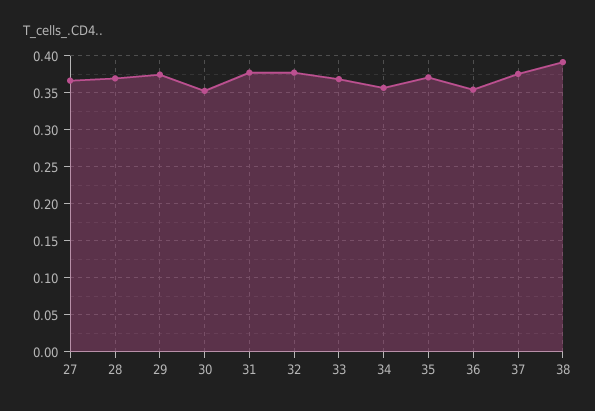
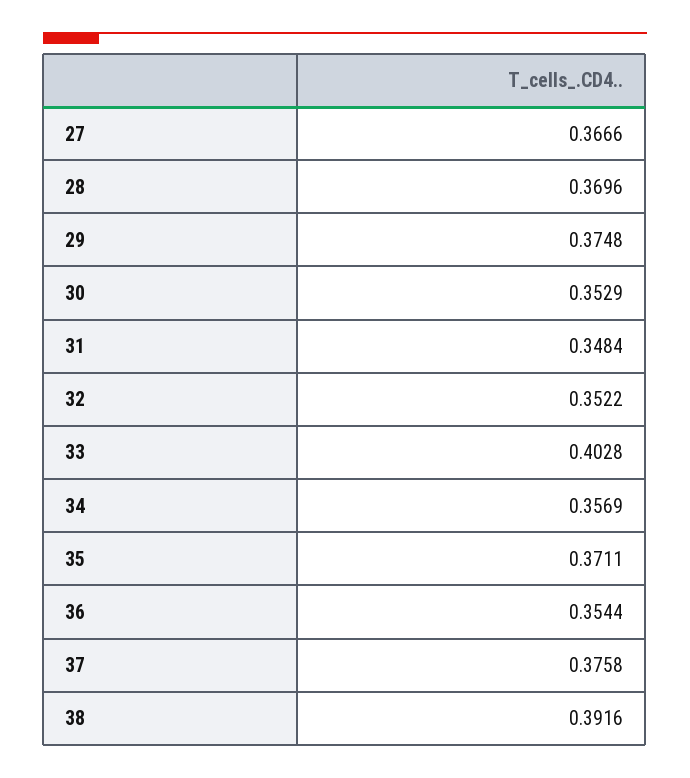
  {
    "27": 0.3666,
    "28": 0.3696,
    "29": 0.3748,
    "30": 0.3529,
-   "31": 0.38,
+   "31": 0.3484,
-   "32": 0.38,
+   "32": 0.3522,
-   "33": 0.37,
+   "33": 0.4028,
    "34": 0.3569,
    "35": 0.3711,
    "36": 0.3544,
    "37": 0.3758,
    "38": 0.3916
  }

